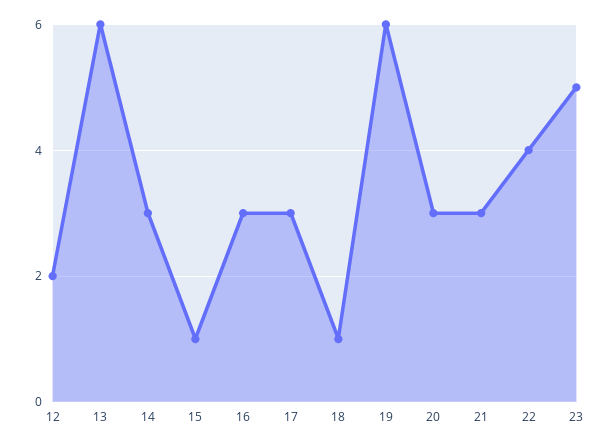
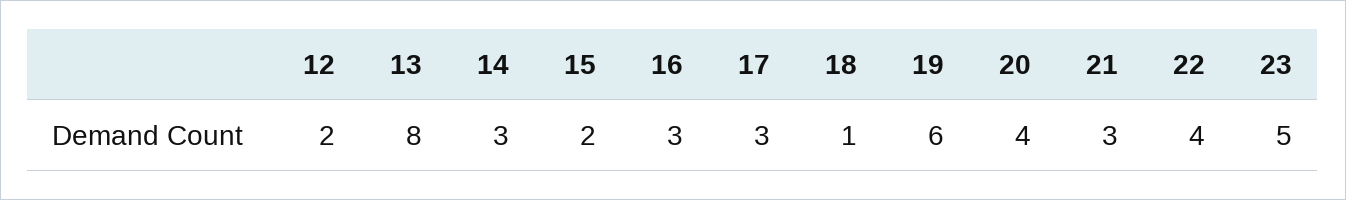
  {
    "12": 2,
-   "13": 6,
+   "13": 8,
    "14": 3,
-   "15": 1,
+   "15": 2,
    "16": 3,
    "17": 3,
    "18": 1,
    "19": 6,
-   "20": 3,
+   "20": 4,
    "21": 3,
    "22": 4,
    "23": 5
  }

